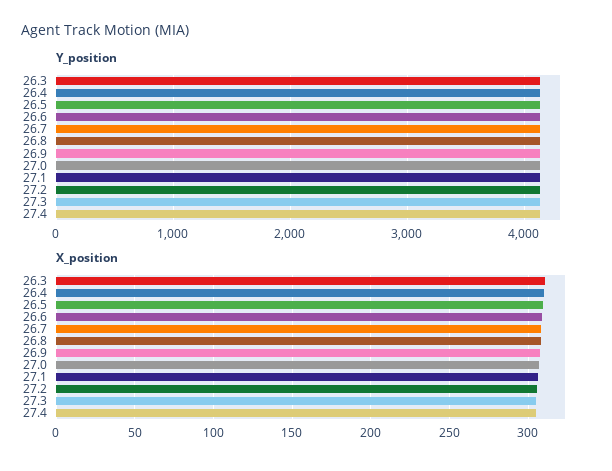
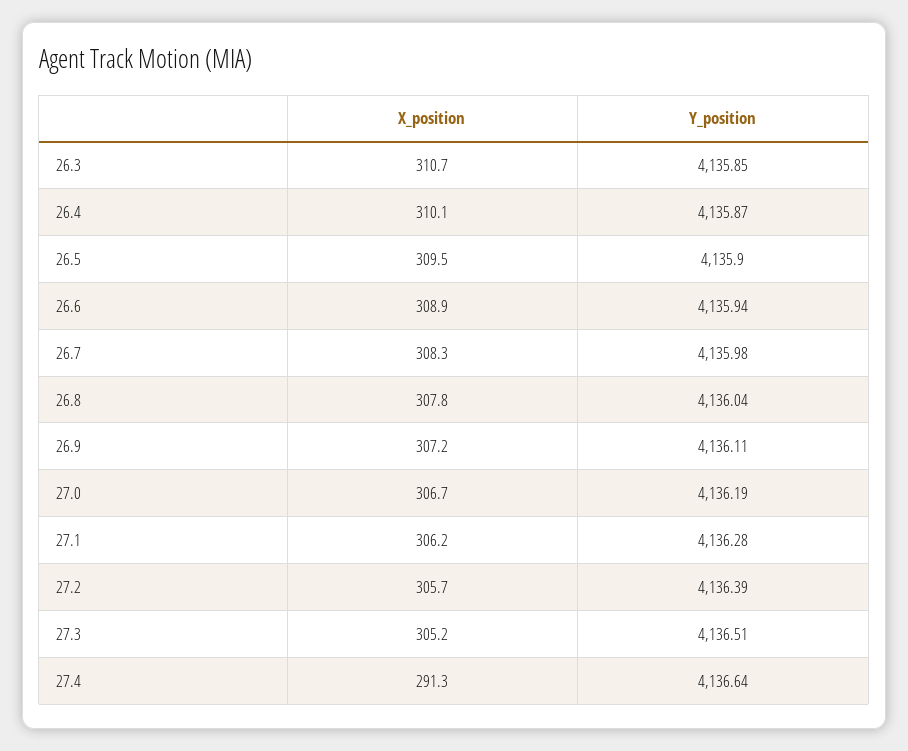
  {
    "Y_position": {
      "26.3": 4135.85,
      "26.4": 4135.87,
      "26.5": 4135.9,
      "26.6": 4135.94,
      "26.7": 4135.98,
      "26.8": 4136.04,
      "26.9": 4136.11,
      "27.0": 4136.19,
      "27.1": 4136.28,
      "27.2": 4136.39,
      "27.3": 4136.51,
      "27.4": 4136.64
    },
    "X_position": {
      "26.3": 310.7,
      "26.4": 310.1,
      "26.5": 309.5,
      "26.6": 308.9,
      "26.7": 308.3,
      "26.8": 307.8,
      "26.9": 307.2,
      "27.0": 306.7,
      "27.1": 306.2,
      "27.2": 305.7,
      "27.3": 305.2,
-     "27.4": 305
+     "27.4": 291.3
    }
  }

